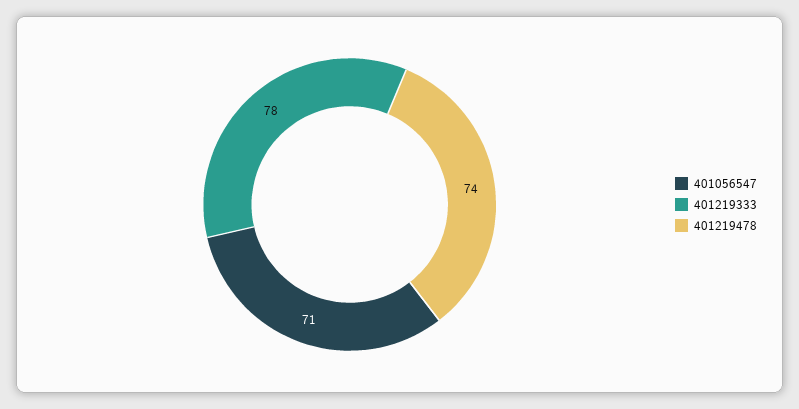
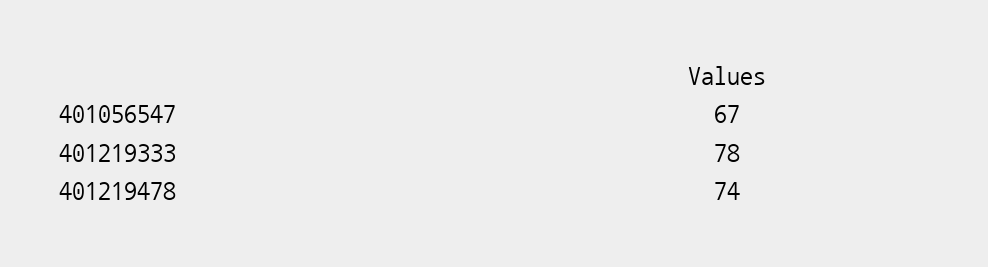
  {
-   "401056547": 71,
+   "401056547": 67,
    "401219333": 78,
    "401219478": 74
  }

